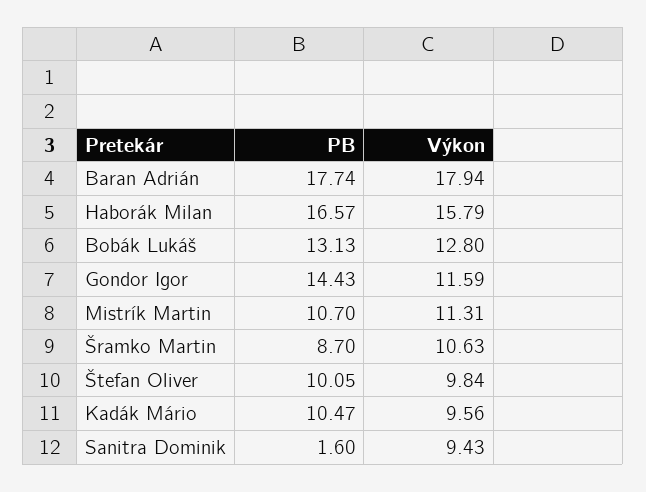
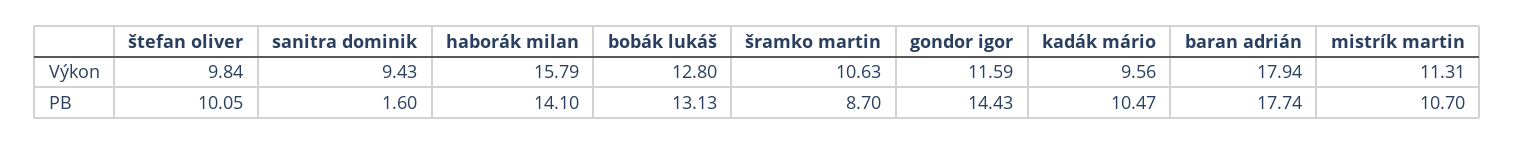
  {
    "PB": {
      "Baran Adrián": 17.74,
-     "Haborák Milan": 16.57,
+     "Haborák Milan": 14.1,
      "Bobák Lukáš": 13.13,
      "Gondor Igor": 14.43,
      "Mistrík Martin": 10.7,
      "Šramko Martin": 8.7,
      "Štefan Oliver": 10.05,
      "Kadák Mário": 10.47,
      "Sanitra Dominik": 1.6
    },
    "Výkon": {
      "Baran Adrián": 17.94,
      "Haborák Milan": 15.79,
      "Bobák Lukáš": 12.8,
      "Gondor Igor": 11.59,
      "Mistrík Martin": 11.31,
      "Šramko Martin": 10.63,
      "Štefan Oliver": 9.84,
      "Kadák Mário": 9.56,
      "Sanitra Dominik": 9.43
    }
  }

